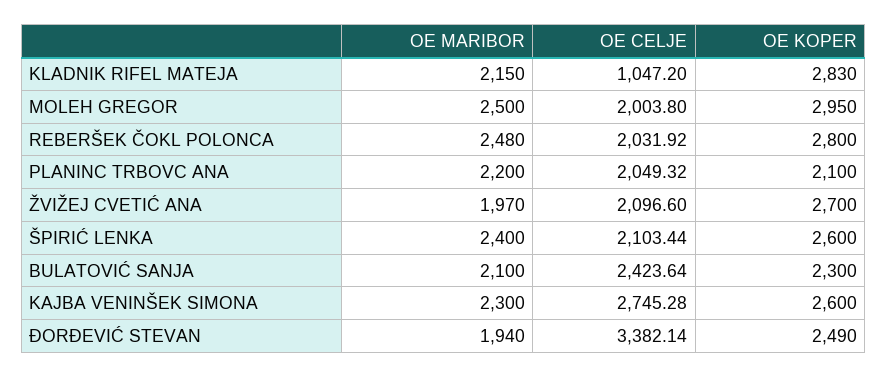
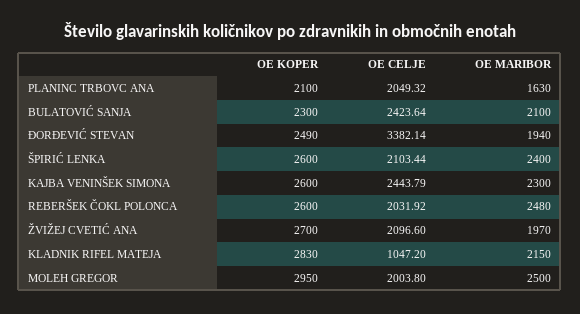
  {
    "OE MARIBOR": {
      "KLADNIK RIFEL MATEJA": 2150,
      "MOLEH GREGOR": 2500,
      "REBERŠEK ČOKL POLONCA": 2480,
-     "PLANINC TRBOVC ANA": 2200,
+     "PLANINC TRBOVC ANA": 1630,
      "ŽVIŽEJ CVETIĆ ANA": 1970,
      "ŠPIRIĆ LENKA": 2400,
      "BULATOVIĆ SANJA": 2100,
      "KAJBA VENINŠEK SIMONA": 2300,
      "ĐORĐEVIĆ STEVAN": 1940
    },
    "OE CELJE": {
      "KLADNIK RIFEL MATEJA": 1047.2,
      "MOLEH GREGOR": 2003.8,
      "REBERŠEK ČOKL POLONCA": 2031.92,
      "PLANINC TRBOVC ANA": 2049.32,
      "ŽVIŽEJ CVETIĆ ANA": 2096.6,
      "ŠPIRIĆ LENKA": 2103.44,
      "BULATOVIĆ SANJA": 2423.64,
-     "KAJBA VENINŠEK SIMONA": 2745.28,
+     "KAJBA VENINŠEK SIMONA": 2443.79,
      "ĐORĐEVIĆ STEVAN": 3382.14
    },
    "OE KOPER": {
      "KLADNIK RIFEL MATEJA": 2830,
      "MOLEH GREGOR": 2950,
-     "REBERŠEK ČOKL POLONCA": 2800,
+     "REBERŠEK ČOKL POLONCA": 2600,
      "PLANINC TRBOVC ANA": 2100,
      "ŽVIŽEJ CVETIĆ ANA": 2700,
      "ŠPIRIĆ LENKA": 2600,
      "BULATOVIĆ SANJA": 2300,
      "KAJBA VENINŠEK SIMONA": 2600,
      "ĐORĐEVIĆ STEVAN": 2490
    }
  }

